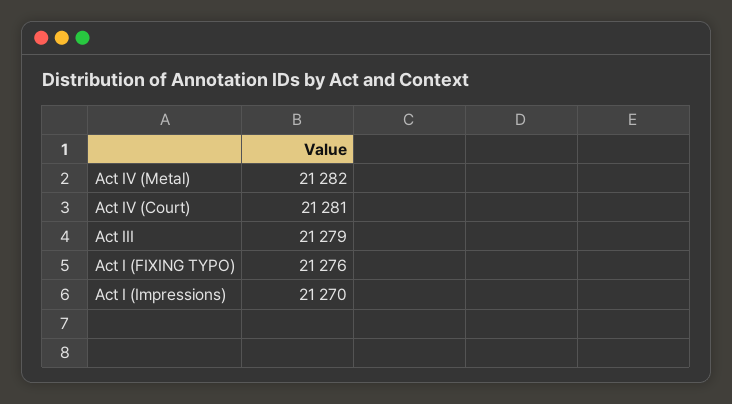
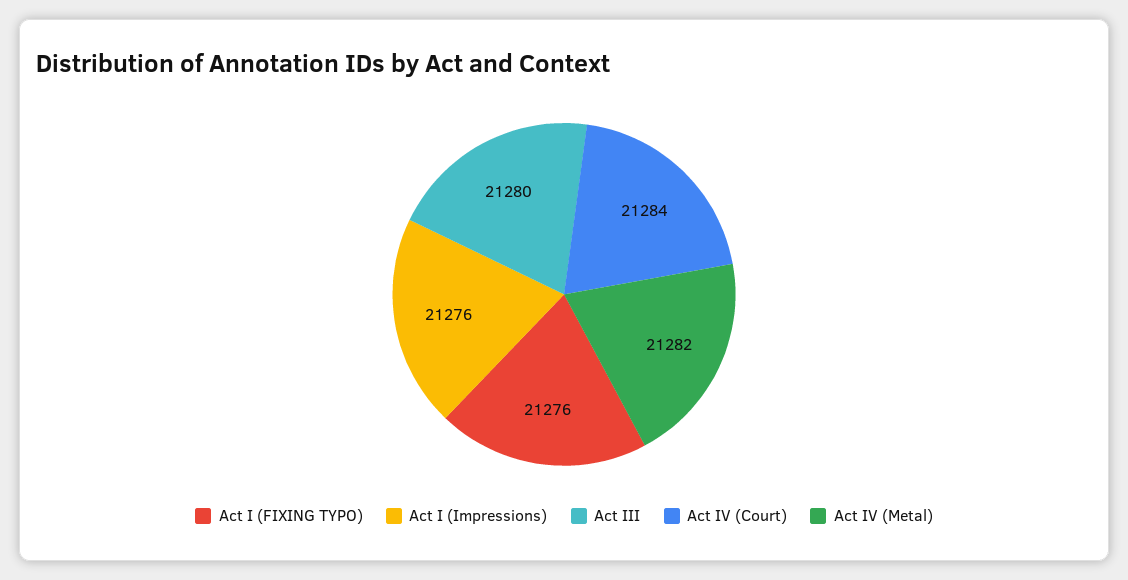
  {
    "Act IV (Metal)": 21282,
-   "Act IV (Court)": 21281,
+   "Act IV (Court)": 21284,
-   "Act III": 21279,
+   "Act III": 21280,
    "Act I (FIXING TYPO)": 21276,
-   "Act I (Impressions)": 21270
+   "Act I (Impressions)": 21276
  }

